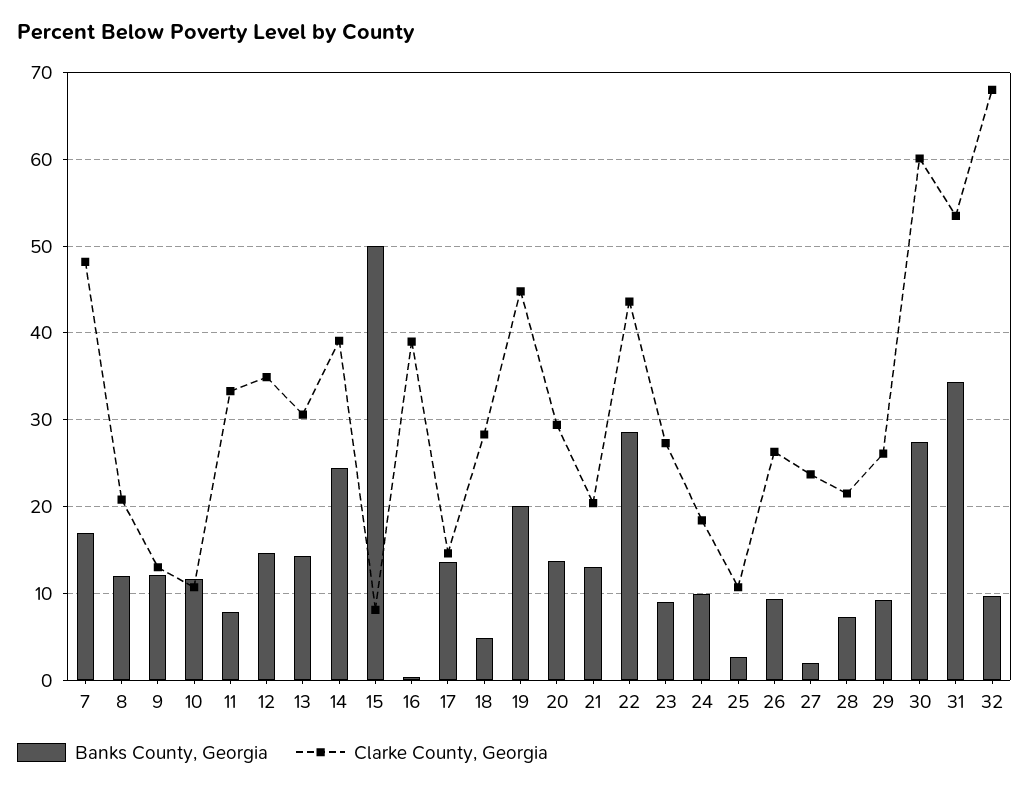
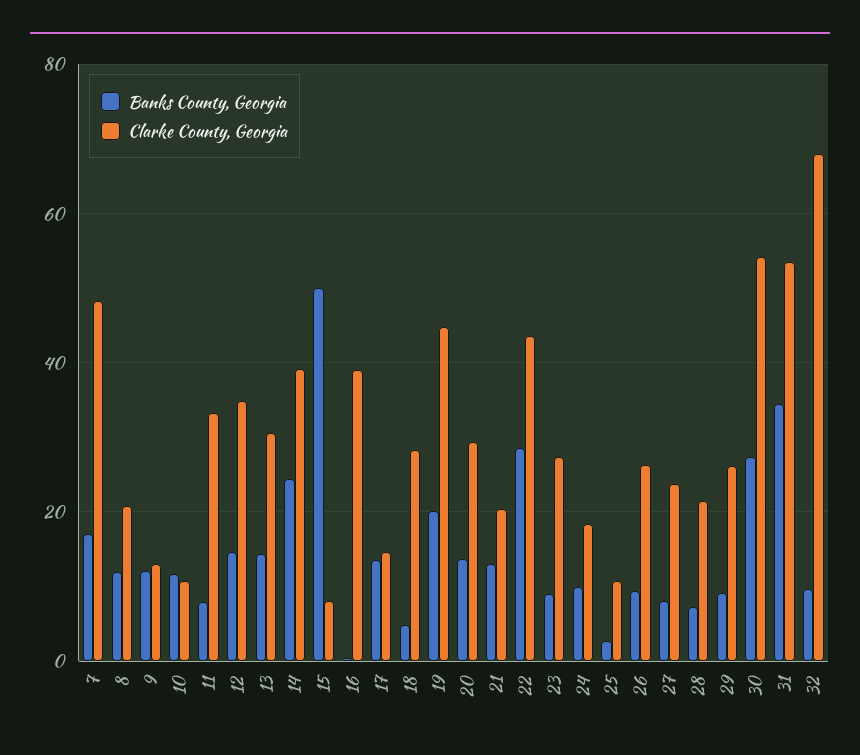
  {
    "Banks County, Georgia": {
      "7": 17,
      "8": 12,
      "9": 12,
      "10": 12,
      "11": 8,
      "12": 15,
      "13": 14,
      "14": 24,
      "15": 50,
      "16": 0,
      "17": 14,
      "18": 5,
      "19": 20,
      "20": 14,
      "21": 13,
      "22": 29,
      "23": 9,
      "24": 10,
      "25": 3,
      "26": 9,
-     "27": 2,
+     "27": 8,
      "28": 7,
      "29": 9,
      "30": 27,
      "31": 34,
      "32": 10
    },
    "Clarke County, Georgia": {
      "7": 48,
      "8": 21,
      "9": 13,
      "10": 11,
      "11": 33,
      "12": 35,
      "13": 31,
      "14": 39,
      "15": 8,
      "16": 39,
      "17": 15,
      "18": 28,
      "19": 45,
      "20": 29,
      "21": 20,
      "22": 44,
      "23": 27,
      "24": 18,
      "25": 11,
      "26": 26,
      "27": 24,
      "28": 22,
      "29": 26,
-     "30": 60,
+     "30": 54,
      "31": 54,
      "32": 68
    }
  }

